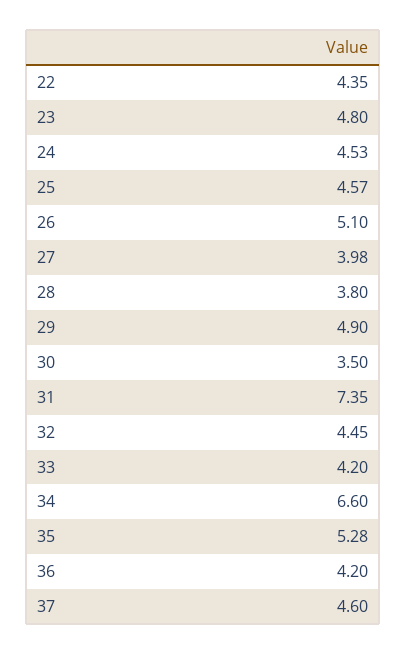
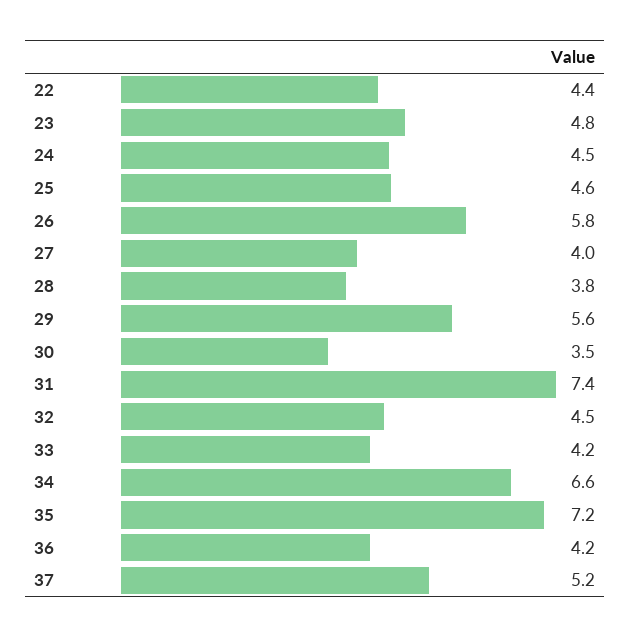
  {
    "22": 4.35,
    "23": 4.8,
    "24": 4.53,
    "25": 4.57,
-   "26": 5.1,
+   "26": 5.8,
    "27": 3.98,
    "28": 3.8,
-   "29": 4.9,
+   "29": 5.6,
    "30": 3.5,
    "31": 7.35,
    "32": 4.45,
    "33": 4.2,
    "34": 6.6,
-   "35": 5.28,
+   "35": 7.2,
    "36": 4.2,
-   "37": 4.6
+   "37": 5.2
  }

